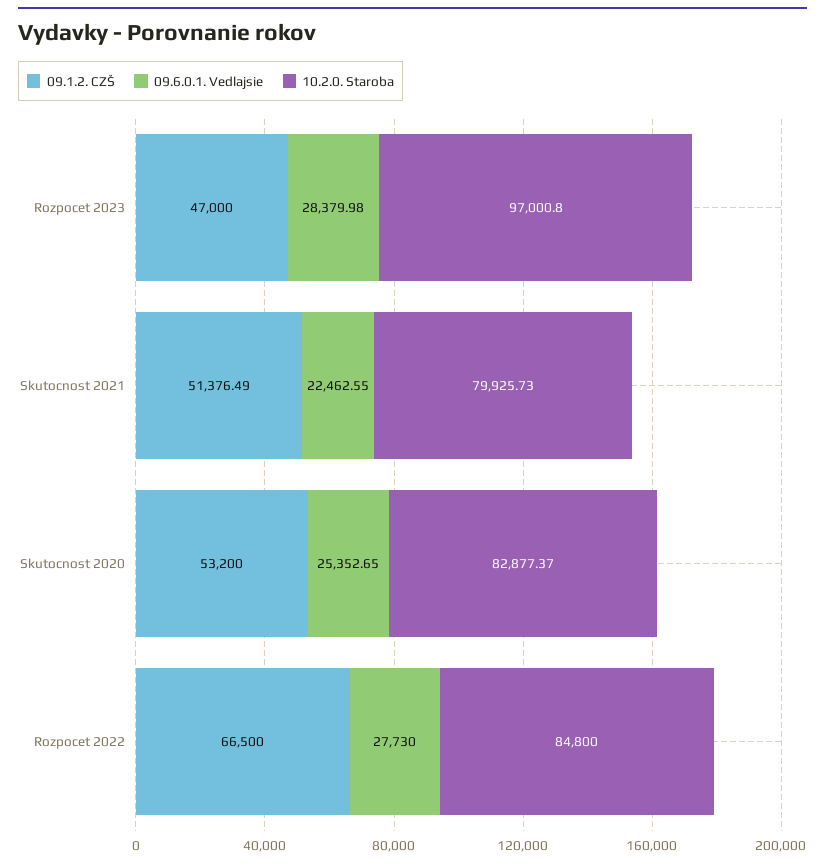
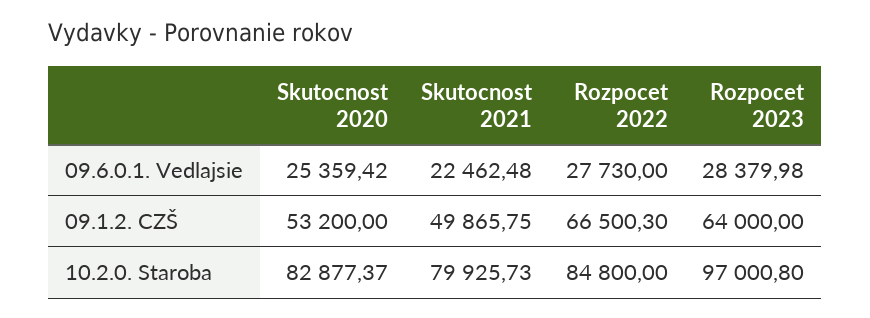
  {
    "09.1.2. CZŠ": {
-     "Rozpocet 2023": 47000,
+     "Rozpocet 2023": 64000,
-     "Skutocnost 2021": 51376.49,
+     "Skutocnost 2021": 49865.75,
      "Skutocnost 2020": 53200,
-     "Rozpocet 2022": 66500
+     "Rozpocet 2022": 66500.3
    },
    "09.6.0.1. Vedlajsie": {
      "Rozpocet 2023": 28379.98,
-     "Skutocnost 2021": 22462.55,
+     "Skutocnost 2021": 22462.48,
-     "Skutocnost 2020": 25352.65,
+     "Skutocnost 2020": 25359.42,
      "Rozpocet 2022": 27730
    },
    "10.2.0. Staroba": {
      "Rozpocet 2023": 97000.8,
      "Skutocnost 2021": 79925.73,
      "Skutocnost 2020": 82877.37,
      "Rozpocet 2022": 84800
    }
  }

